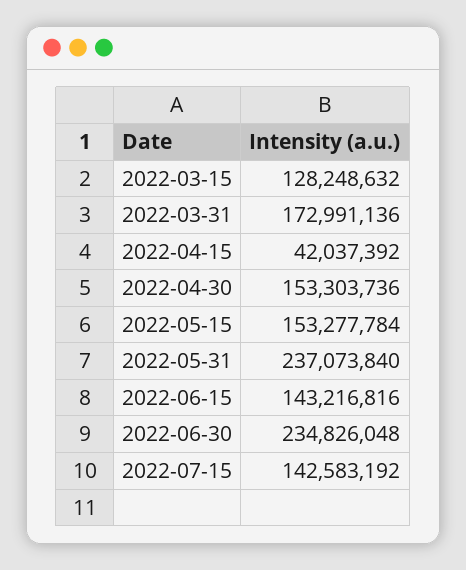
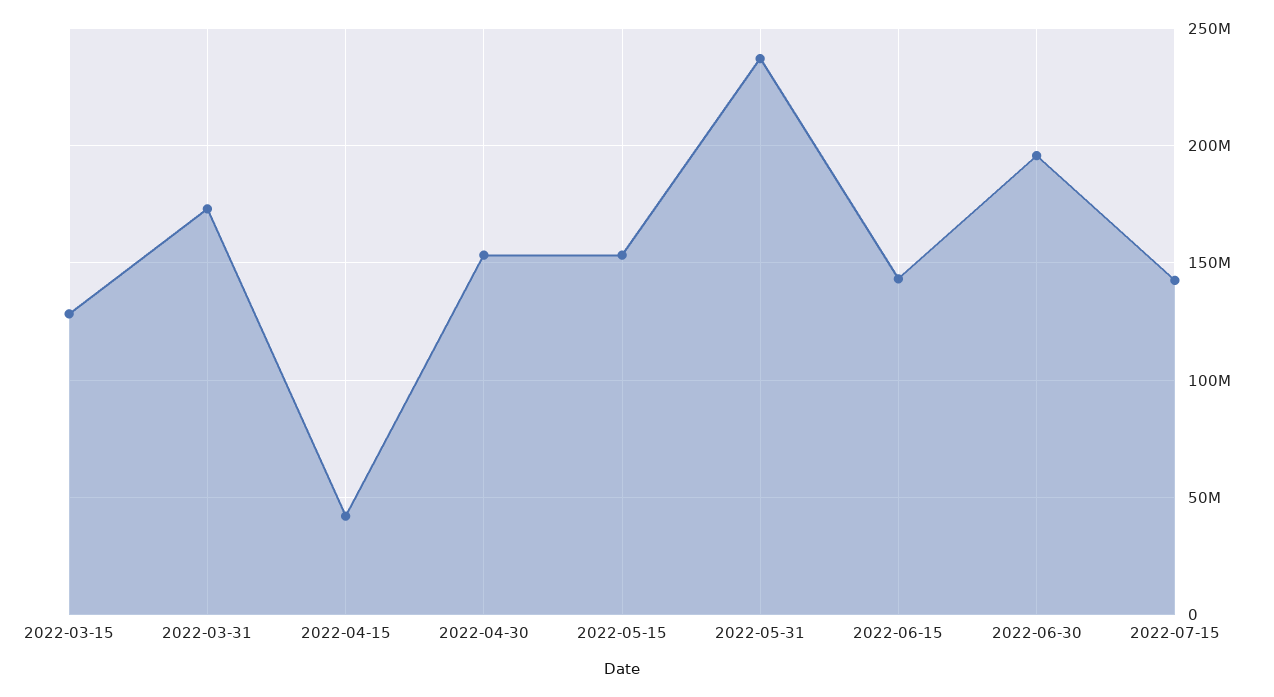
  {
    "2022-03-15": 128248632,
    "2022-03-31": 172991136,
    "2022-04-15": 42037392,
    "2022-04-30": 153303736,
    "2022-05-15": 153277784,
    "2022-05-31": 237073840,
    "2022-06-15": 143216816,
-   "2022-06-30": 234826048,
+   "2022-06-30": 195000000,
    "2022-07-15": 142583192
  }

